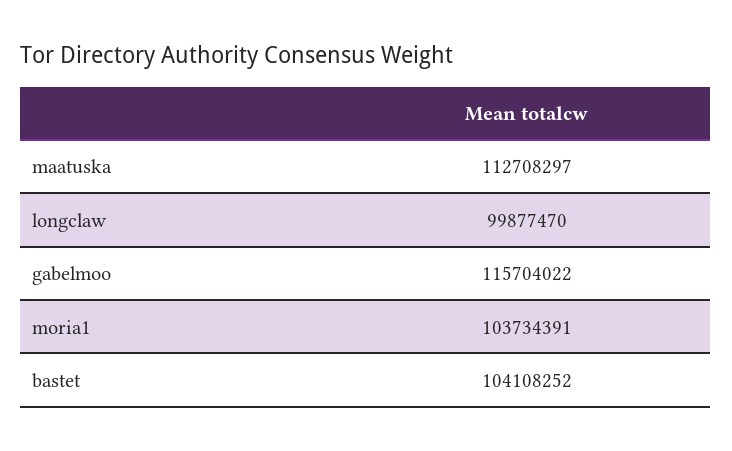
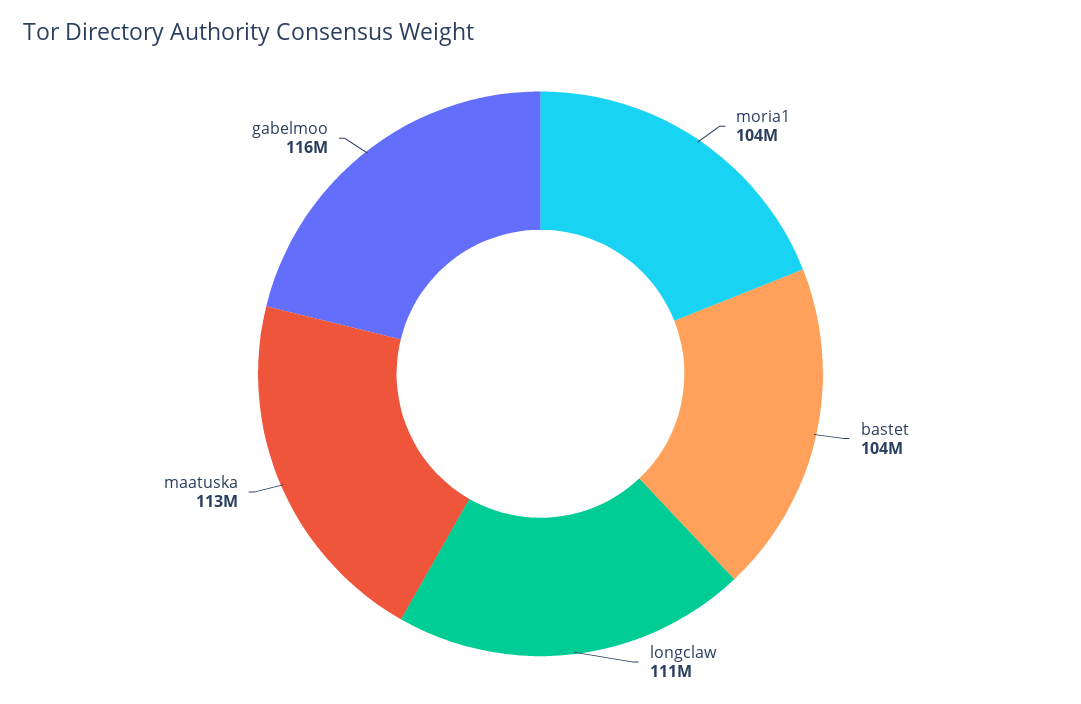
  {
    "maatuska": 112708297,
-   "longclaw": 99877470,
+   "longclaw": 111000000,
    "gabelmoo": 115704022,
    "moria1": 103734391,
    "bastet": 104108252
  }

